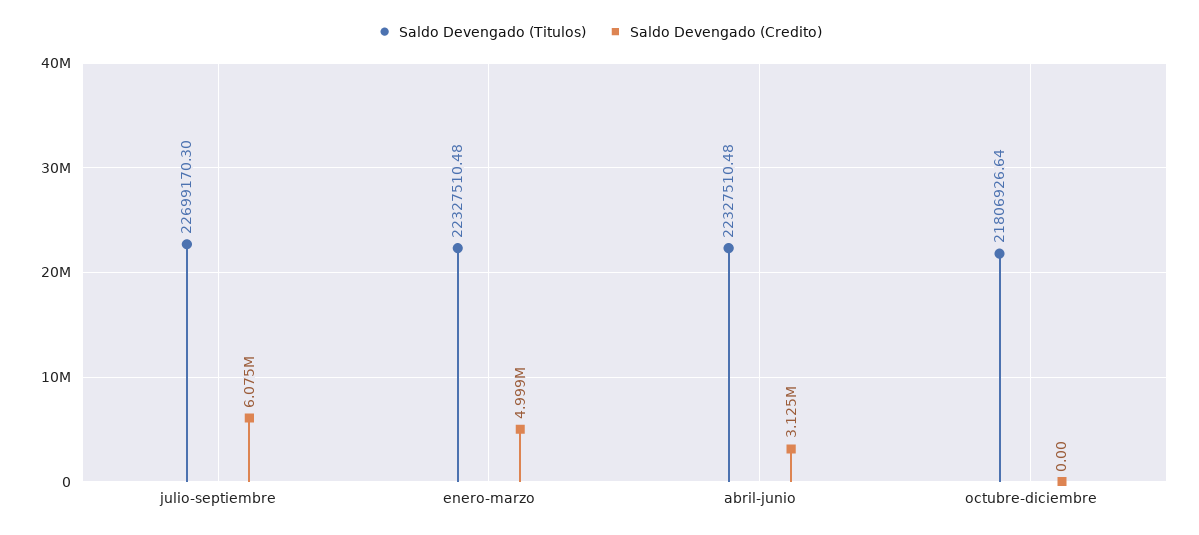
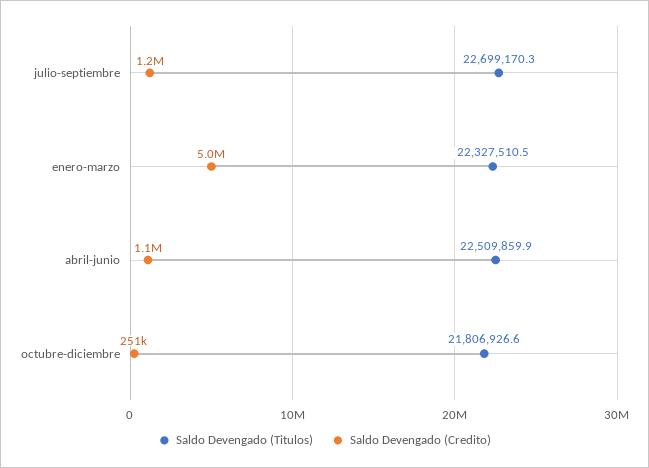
  {
    "Saldo Devengado (Titulos)": {
      "julio-septiembre": 22699170.3,
      "enero-marzo": 22327510.48,
-     "abril-junio": 22327510.48,
+     "abril-junio": 22509859.9,
      "octubre-diciembre": 21806926.64
    },
    "Saldo Devengado (Credito)": {
-     "julio-septiembre": 6075000,
+     "julio-septiembre": 1200000,
      "enero-marzo": 4999000,
-     "abril-junio": 3125000,
+     "abril-junio": 1100000,
-     "octubre-diciembre": 0
+     "octubre-diciembre": 251000
    }
  }

